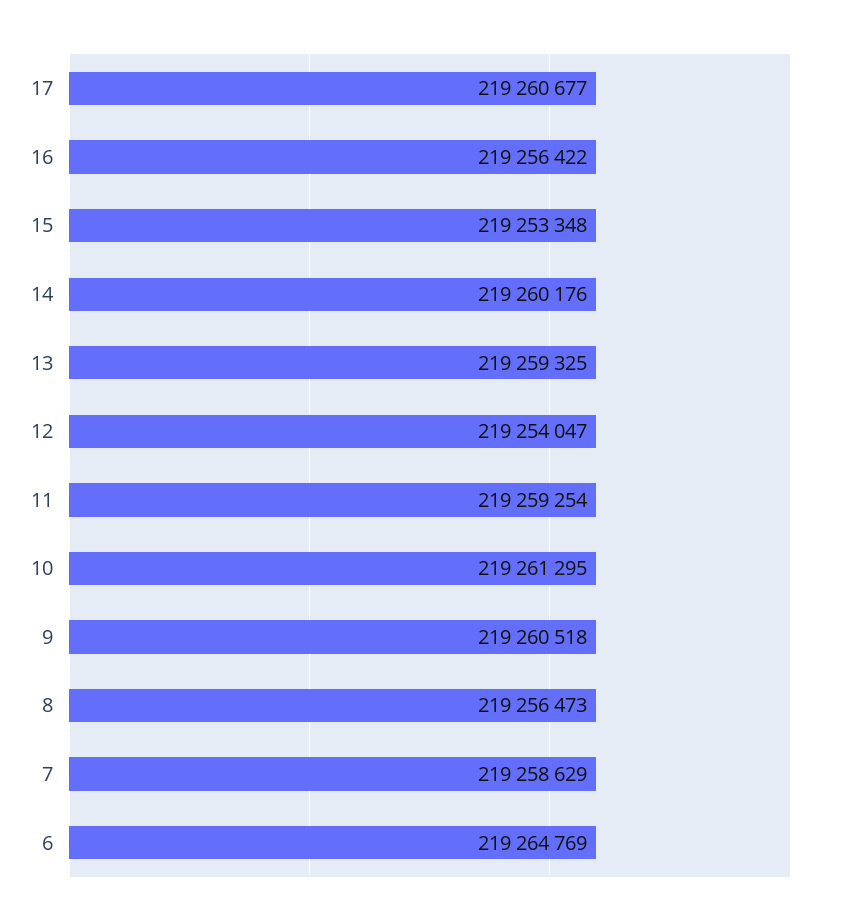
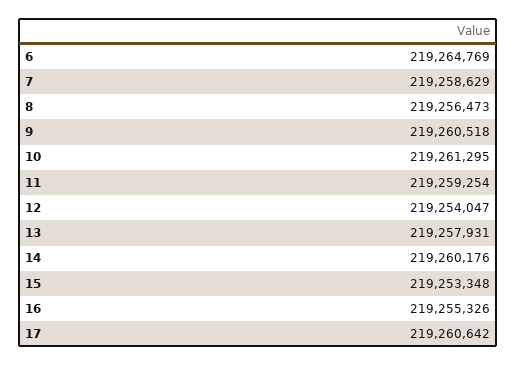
  {
-   "17": 219260677,
+   "17": 219260642,
-   "16": 219256422,
+   "16": 219255326,
    "15": 219253348,
    "14": 219260176,
-   "13": 219259325,
+   "13": 219257931,
    "12": 219254047,
    "11": 219259254,
    "10": 219261295,
    "9": 219260518,
    "8": 219256473,
    "7": 219258629,
    "6": 219264769
  }

